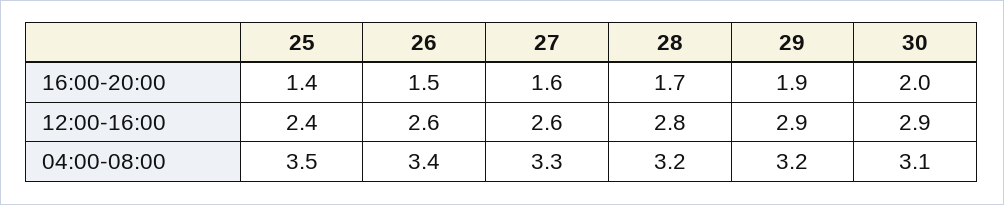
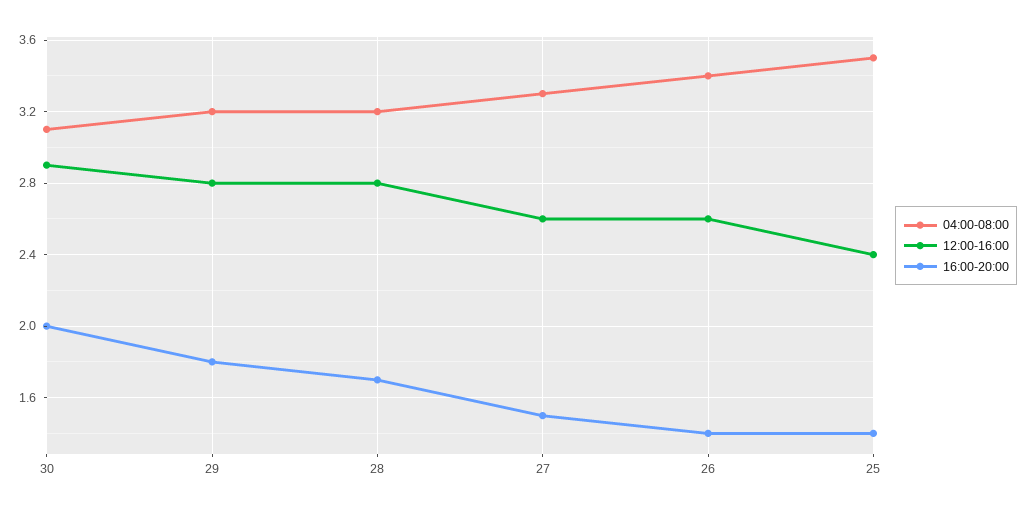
  {
    "16:00-20:00": {
      "25": 1.4,
-     "26": 1.5,
+     "26": 1.4,
-     "27": 1.6,
+     "27": 1.5,
      "28": 1.7,
-     "29": 1.9,
+     "29": 1.8,
      "30": 2
    },
    "12:00-16:00": {
      "25": 2.4,
      "26": 2.6,
      "27": 2.6,
      "28": 2.8,
-     "29": 2.9,
+     "29": 2.8,
      "30": 2.9
    },
    "04:00-08:00": {
      "25": 3.5,
      "26": 3.4,
      "27": 3.3,
      "28": 3.2,
      "29": 3.2,
      "30": 3.1
    }
  }

